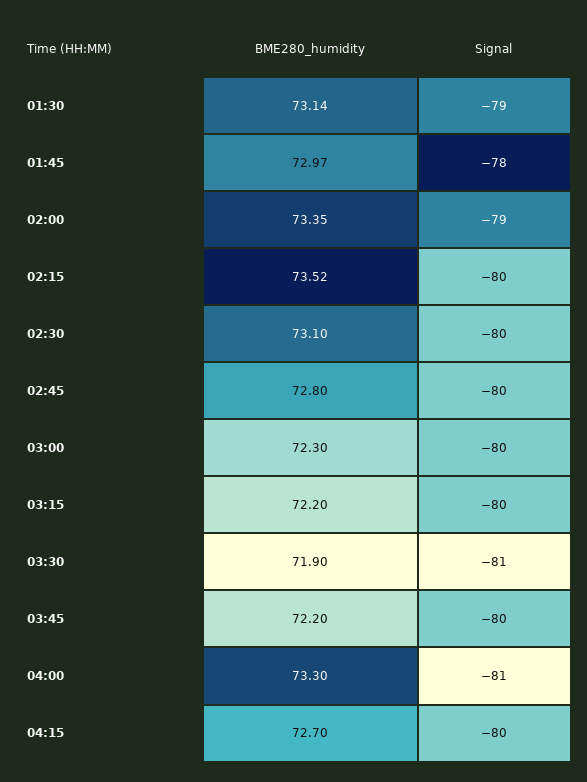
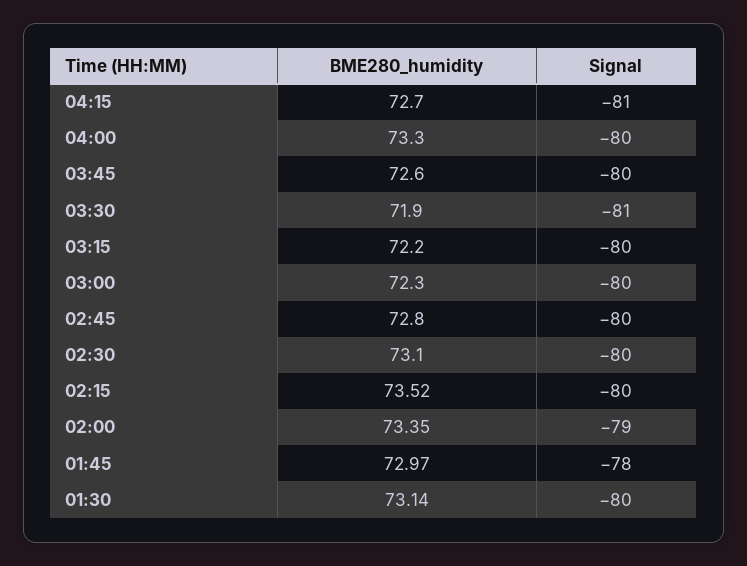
  {
    "BME280_humidity": {
      "01:30": 73.14,
      "01:45": 72.97,
      "02:00": 73.35,
      "02:15": 73.52,
      "02:30": 73.1,
      "02:45": 72.8,
      "03:00": 72.3,
      "03:15": 72.2,
      "03:30": 71.9,
-     "03:45": 72.2,
+     "03:45": 72.6,
      "04:00": 73.3,
      "04:15": 72.7
    },
    "Signal": {
-     "01:30": -79,
+     "01:30": -80,
      "01:45": -78,
      "02:00": -79,
      "02:15": -80,
      "02:30": -80,
      "02:45": -80,
      "03:00": -80,
      "03:15": -80,
      "03:30": -81,
      "03:45": -80,
-     "04:00": -81,
+     "04:00": -80,
-     "04:15": -80
+     "04:15": -81
    }
  }

